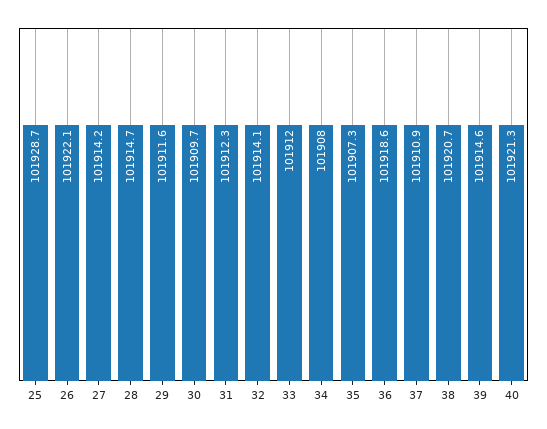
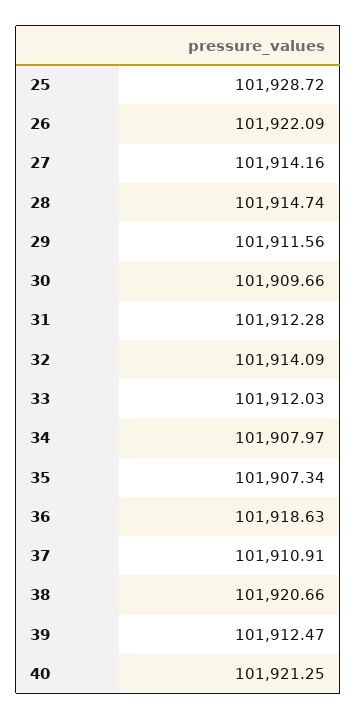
  {
    "25": 101928.72,
    "26": 101922.09,
    "27": 101914.16,
    "28": 101914.74,
    "29": 101911.56,
    "30": 101909.66,
    "31": 101912.28,
    "32": 101914.09,
    "33": 101912.03,
    "34": 101907.97,
    "35": 101907.34,
    "36": 101918.63,
    "37": 101910.91,
    "38": 101920.66,
-   "39": 101914.6,
+   "39": 101912.47,
    "40": 101921.25
  }

